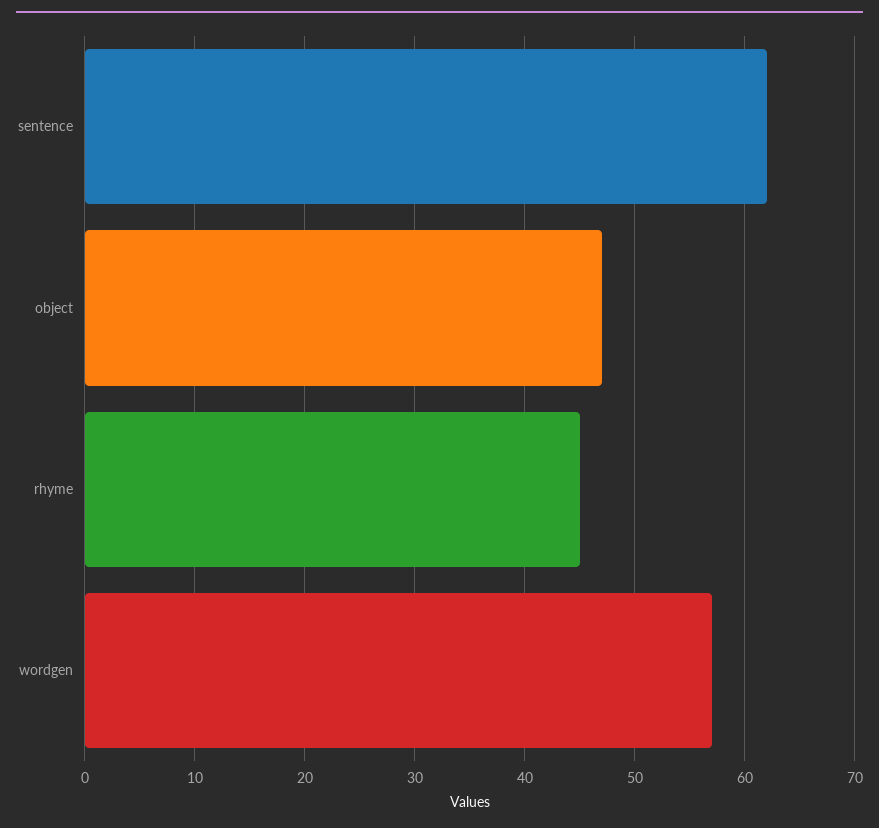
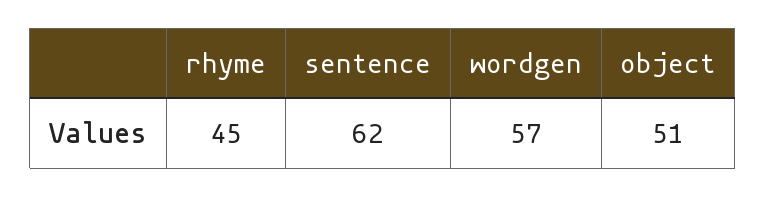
  {
    "sentence": 62,
-   "object": 47,
+   "object": 51,
    "rhyme": 45,
    "wordgen": 57
  }

